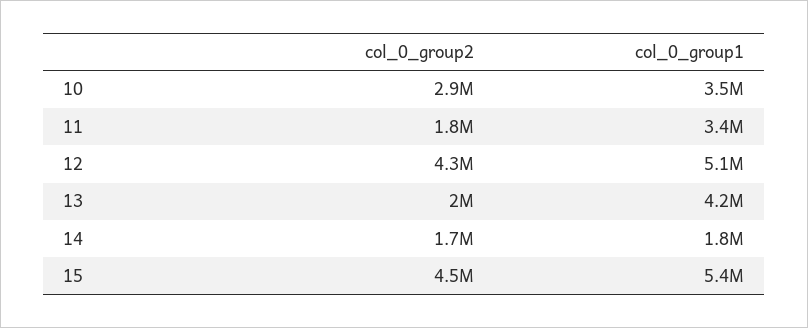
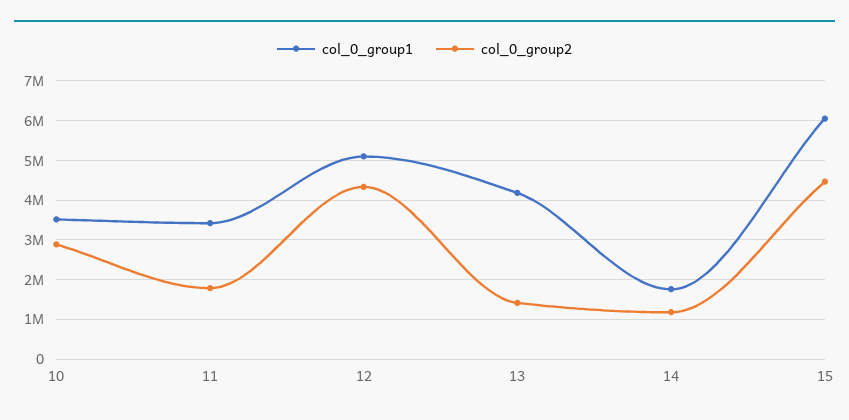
  {
    "col_0_group2": {
      "10": 2900000,
      "11": 1800000,
      "12": 4300000,
-     "13": 2000000,
+     "13": 1400000,
-     "14": 1700000,
+     "14": 1200000,
      "15": 4500000
    },
    "col_0_group1": {
      "10": 3500000,
      "11": 3400000,
      "12": 5100000,
      "13": 4200000,
      "14": 1800000,
-     "15": 5400000
+     "15": 6000000
    }
  }

